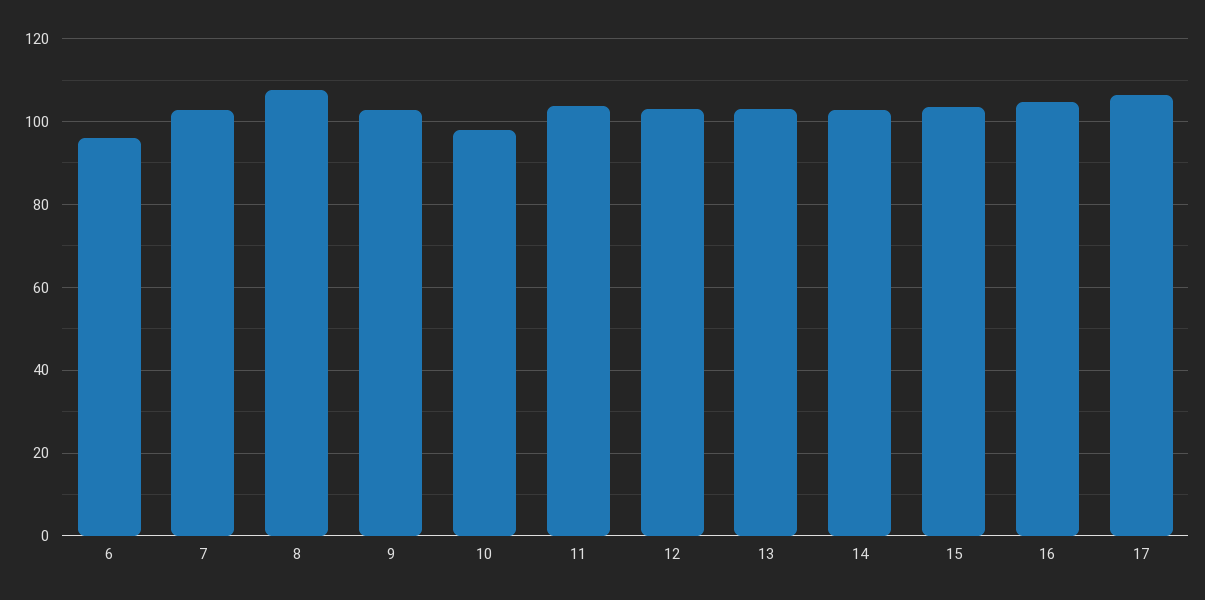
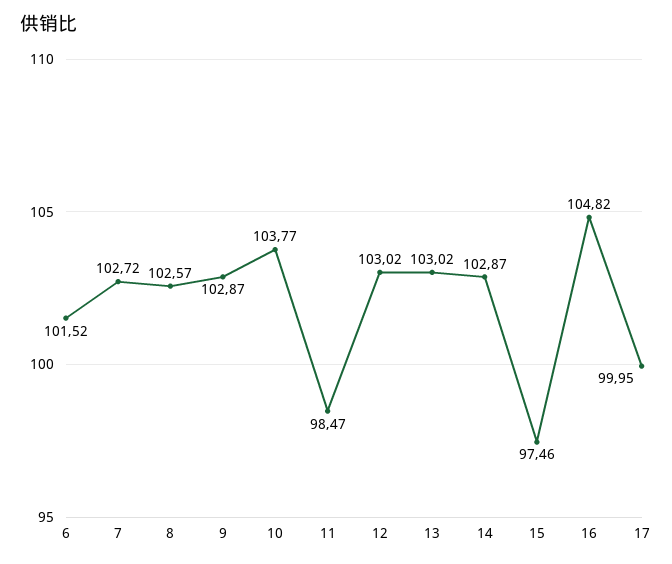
  {
-   "6": 96,
+   "6": 101.52,
    "7": 102.72,
-   "8": 108,
+   "8": 102.57,
    "9": 102.87,
-   "10": 98,
+   "10": 103.77,
-   "11": 104,
+   "11": 98.47,
    "12": 103.02,
    "13": 103.02,
    "14": 102.87,
-   "15": 104,
+   "15": 97.46,
    "16": 104.82,
-   "17": 106
+   "17": 99.95
  }

